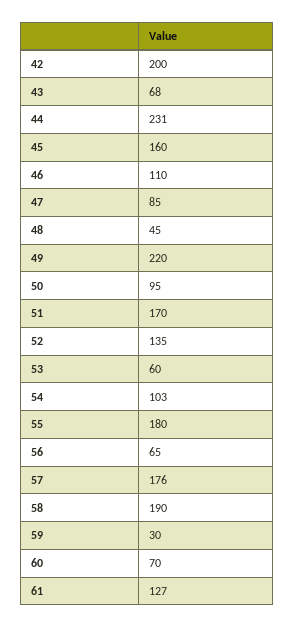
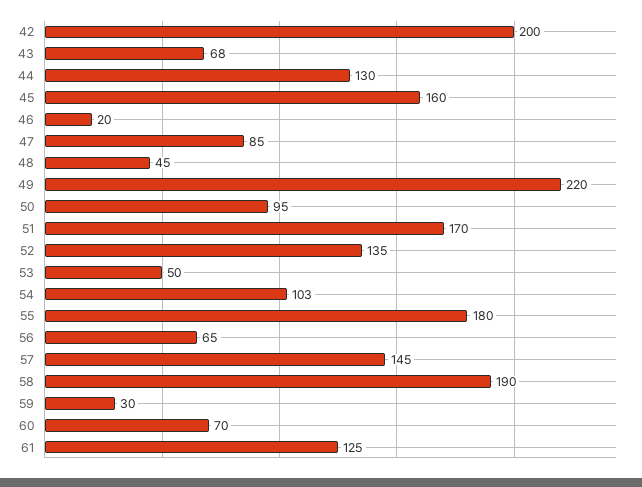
  {
    "42": 200,
    "43": 68,
-   "44": 231,
+   "44": 130,
    "45": 160,
-   "46": 110,
+   "46": 20,
    "47": 85,
    "48": 45,
    "49": 220,
    "50": 95,
    "51": 170,
    "52": 135,
-   "53": 60,
+   "53": 50,
    "54": 103,
    "55": 180,
    "56": 65,
-   "57": 176,
+   "57": 145,
    "58": 190,
    "59": 30,
    "60": 70,
-   "61": 127
+   "61": 125
  }

